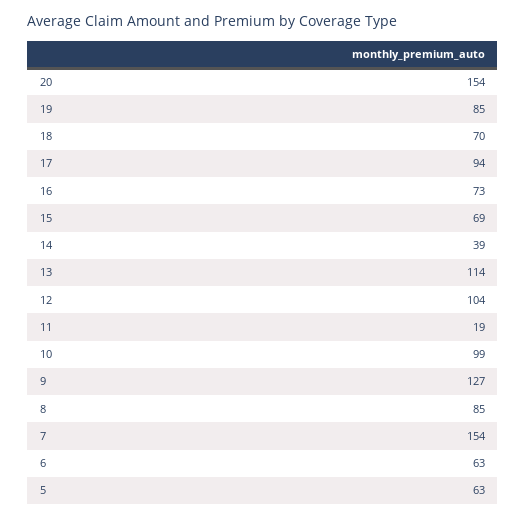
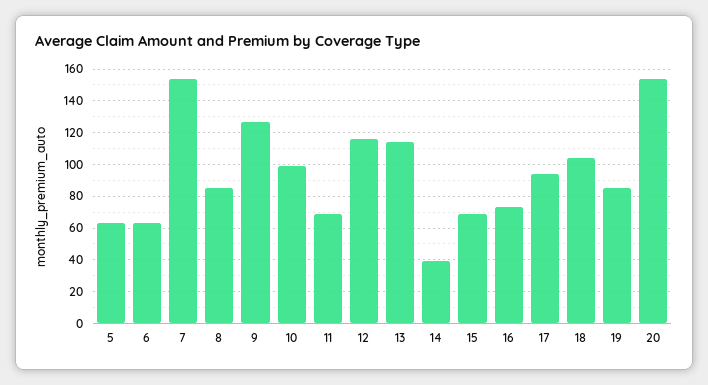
  {
    "20": 154,
    "19": 85,
-   "18": 70,
+   "18": 105,
    "17": 94,
    "16": 73,
    "15": 69,
    "14": 39,
    "13": 114,
-   "12": 104,
+   "12": 115,
-   "11": 19,
+   "11": 70,
    "10": 99,
    "9": 127,
    "8": 85,
    "7": 154,
    "6": 63,
    "5": 63
  }

